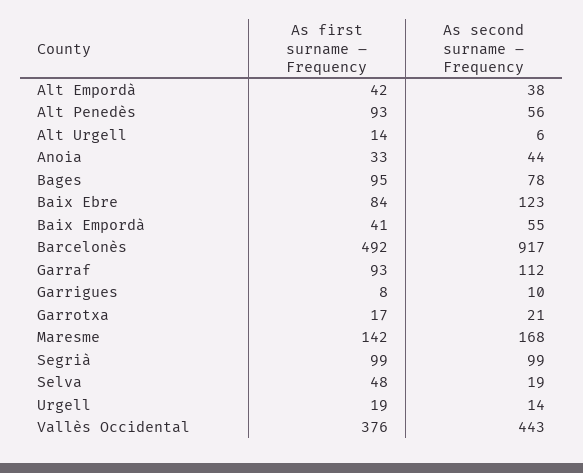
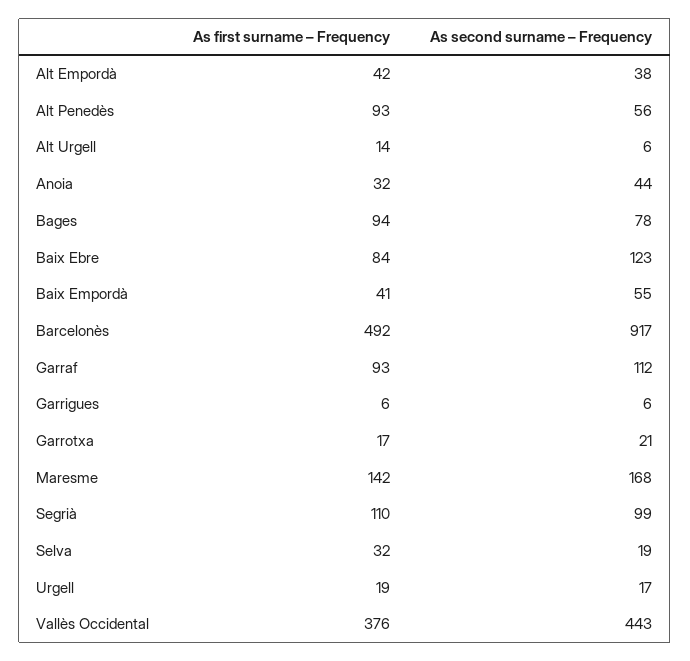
  {
    "As first surname – Frequency": {
      "Alt Empordà": 42,
      "Alt Penedès": 93,
      "Alt Urgell": 14,
-     "Anoia": 33,
+     "Anoia": 32,
-     "Bages": 95,
+     "Bages": 94,
      "Baix Ebre": 84,
      "Baix Empordà": 41,
      "Barcelonès": 492,
      "Garraf": 93,
-     "Garrigues": 8,
+     "Garrigues": 6,
      "Garrotxa": 17,
      "Maresme": 142,
-     "Segrià": 99,
+     "Segrià": 110,
-     "Selva": 48,
+     "Selva": 32,
      "Urgell": 19,
      "Vallès Occidental": 376
    },
    "As second surname – Frequency": {
      "Alt Empordà": 38,
      "Alt Penedès": 56,
      "Alt Urgell": 6,
      "Anoia": 44,
      "Bages": 78,
      "Baix Ebre": 123,
      "Baix Empordà": 55,
      "Barcelonès": 917,
      "Garraf": 112,
-     "Garrigues": 10,
+     "Garrigues": 6,
      "Garrotxa": 21,
      "Maresme": 168,
      "Segrià": 99,
      "Selva": 19,
-     "Urgell": 14,
+     "Urgell": 17,
      "Vallès Occidental": 443
    }
  }

